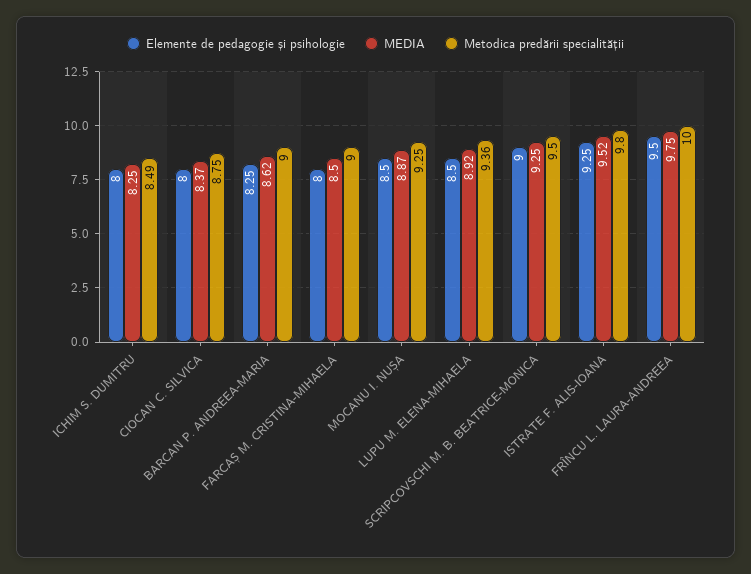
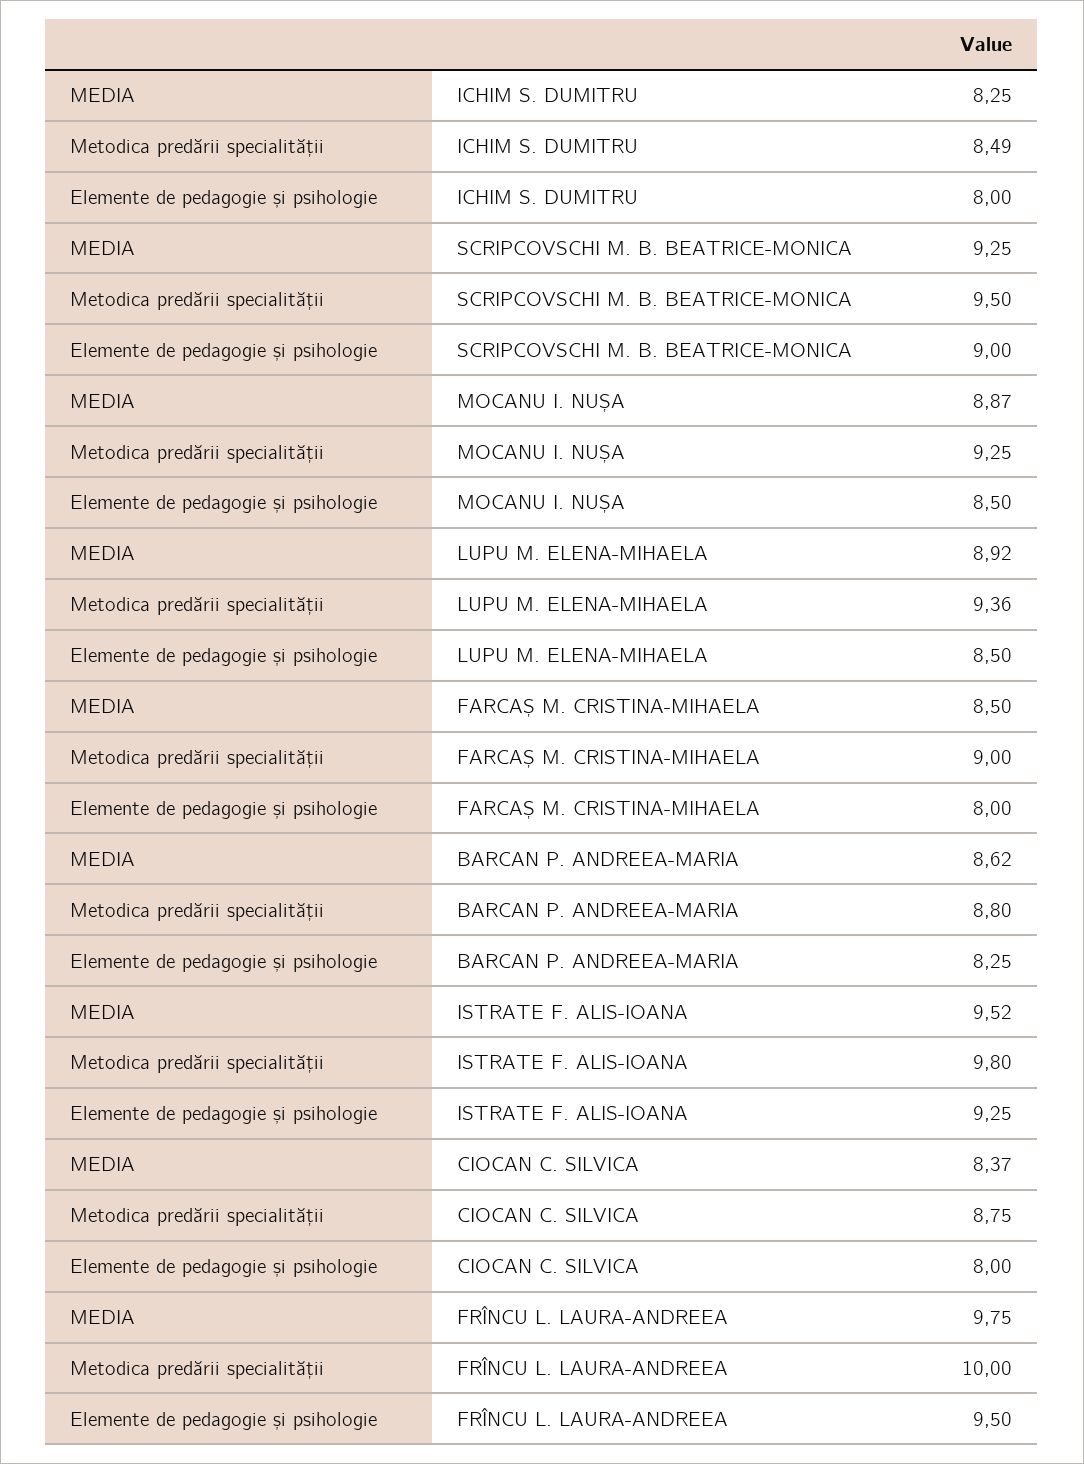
  {
    "Elemente de pedagogie și psihologie": {
      "ICHIM S. DUMITRU": 8,
      "CIOCAN C. SILVICA": 8,
      "BARCAN P. ANDREEA-MARIA": 8.25,
      "FARCAȘ M. CRISTINA-MIHAELA": 8,
      "MOCANU I. NUȘA": 8.5,
      "LUPU M. ELENA-MIHAELA": 8.5,
      "SCRIPCOVSCHI M. B. BEATRICE-MONICA": 9,
      "ISTRATE F. ALIS-IOANA": 9.25,
      "FRÎNCU L. LAURA-ANDREEA": 9.5
    },
    "MEDIA": {
      "ICHIM S. DUMITRU": 8.25,
      "CIOCAN C. SILVICA": 8.37,
      "BARCAN P. ANDREEA-MARIA": 8.62,
      "FARCAȘ M. CRISTINA-MIHAELA": 8.5,
      "MOCANU I. NUȘA": 8.87,
      "LUPU M. ELENA-MIHAELA": 8.92,
      "SCRIPCOVSCHI M. B. BEATRICE-MONICA": 9.25,
      "ISTRATE F. ALIS-IOANA": 9.52,
      "FRÎNCU L. LAURA-ANDREEA": 9.75
    },
    "Metodica predării specialității": {
      "ICHIM S. DUMITRU": 8.49,
      "CIOCAN C. SILVICA": 8.75,
-     "BARCAN P. ANDREEA-MARIA": 9,
+     "BARCAN P. ANDREEA-MARIA": 8.8,
      "FARCAȘ M. CRISTINA-MIHAELA": 9,
      "MOCANU I. NUȘA": 9.25,
      "LUPU M. ELENA-MIHAELA": 9.36,
      "SCRIPCOVSCHI M. B. BEATRICE-MONICA": 9.5,
      "ISTRATE F. ALIS-IOANA": 9.8,
      "FRÎNCU L. LAURA-ANDREEA": 10
    }
  }

